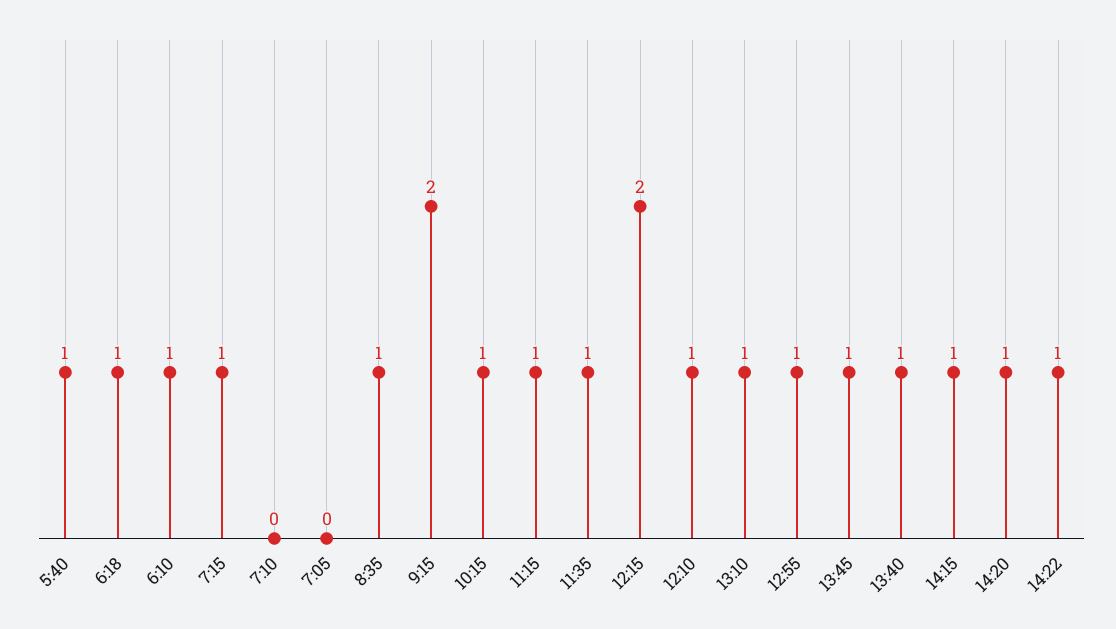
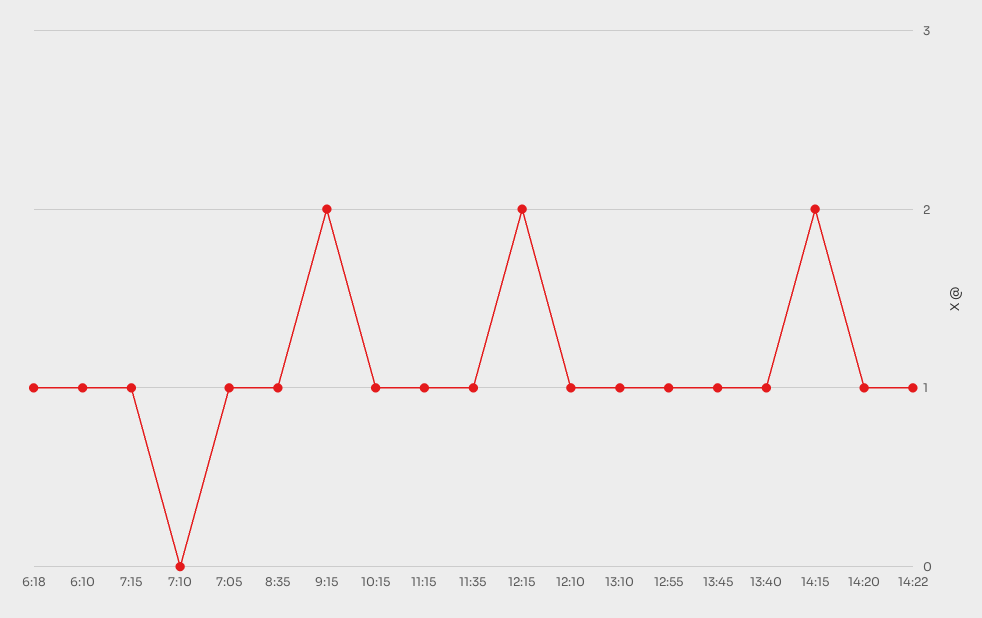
  {
-   "5:40": 1,
    "6:18": 1,
    "6:10": 1,
    "7:15": 1,
    "7:10": 0,
-   "7:05": 0,
+   "7:05": 1,
    "8:35": 1,
    "9:15": 2,
    "10:15": 1,
    "11:15": 1,
    "11:35": 1,
    "12:15": 2,
    "12:10": 1,
    "13:10": 1,
    "12:55": 1,
    "13:45": 1,
    "13:40": 1,
-   "14:15": 1,
+   "14:15": 2,
    "14:20": 1,
    "14:22": 1
  }

